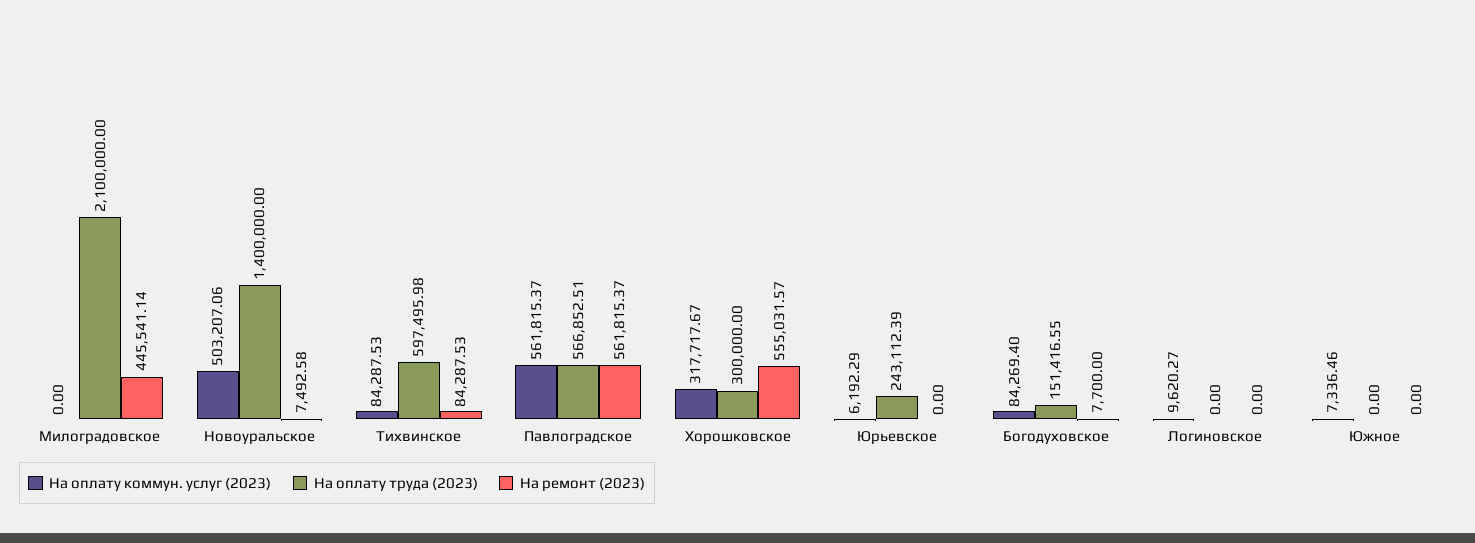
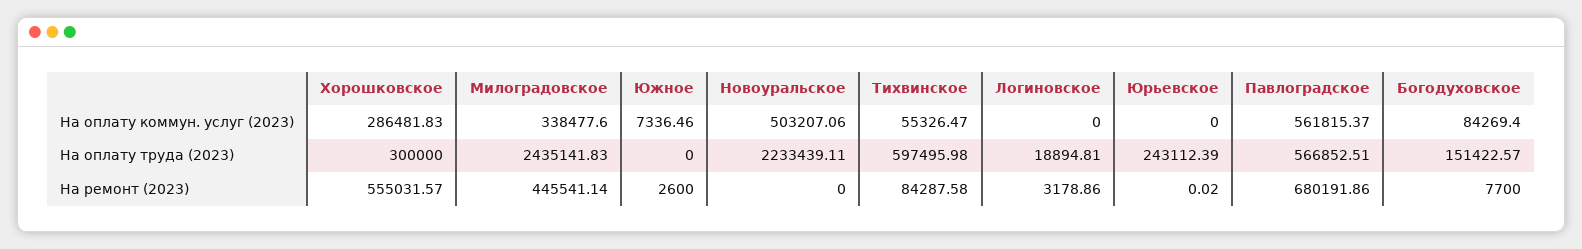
  {
    "На оплату коммун. услуг (2023)": {
-     "Милоградовское": 0,
+     "Милоградовское": 338477.6,
      "Новоуральское": 503207.06,
-     "Тихвинское": 84287.53,
+     "Тихвинское": 55326.47,
      "Павлоградское": 561815.37,
-     "Хорошковское": 317717.67,
+     "Хорошковское": 286481.83,
-     "Юрьевское": 6192.29,
+     "Юрьевское": 0,
      "Богодуховское": 84269.4,
-     "Логиновское": 9620.27,
+     "Логиновское": 0,
      "Южное": 7336.46
    },
    "На оплату труда (2023)": {
-     "Милоградовское": 2100000,
+     "Милоградовское": 2435141.83,
-     "Новоуральское": 1400000,
+     "Новоуральское": 2233439.11,
      "Тихвинское": 597495.98,
      "Павлоградское": 566852.51,
      "Хорошковское": 300000,
      "Юрьевское": 243112.39,
-     "Богодуховское": 151416.55,
+     "Богодуховское": 151422.57,
-     "Логиновское": 0,
+     "Логиновское": 18894.81,
      "Южное": 0
    },
    "На ремонт (2023)": {
      "Милоградовское": 445541.14,
-     "Новоуральское": 7492.58,
+     "Новоуральское": 0,
-     "Тихвинское": 84287.53,
+     "Тихвинское": 84287.58,
-     "Павлоградское": 561815.37,
+     "Павлоградское": 680191.86,
      "Хорошковское": 555031.57,
-     "Юрьевское": 0,
+     "Юрьевское": 0.02,
      "Богодуховское": 7700,
-     "Логиновское": 0,
+     "Логиновское": 3178.86,
-     "Южное": 0
+     "Южное": 2600
    }
  }

